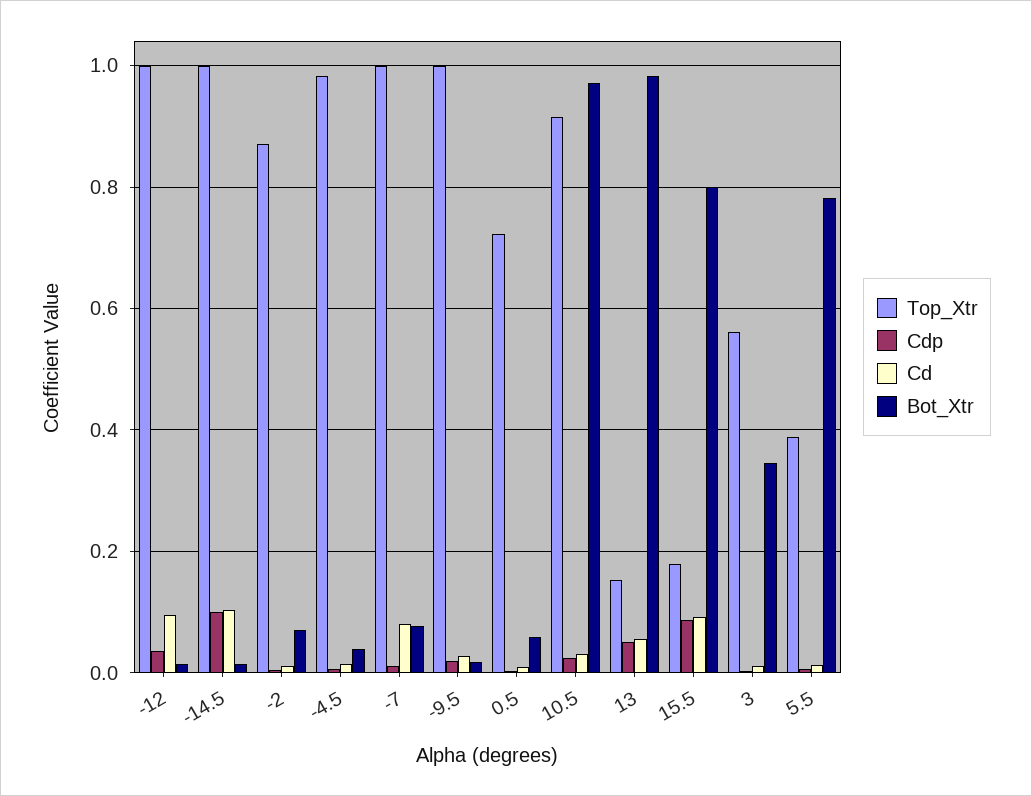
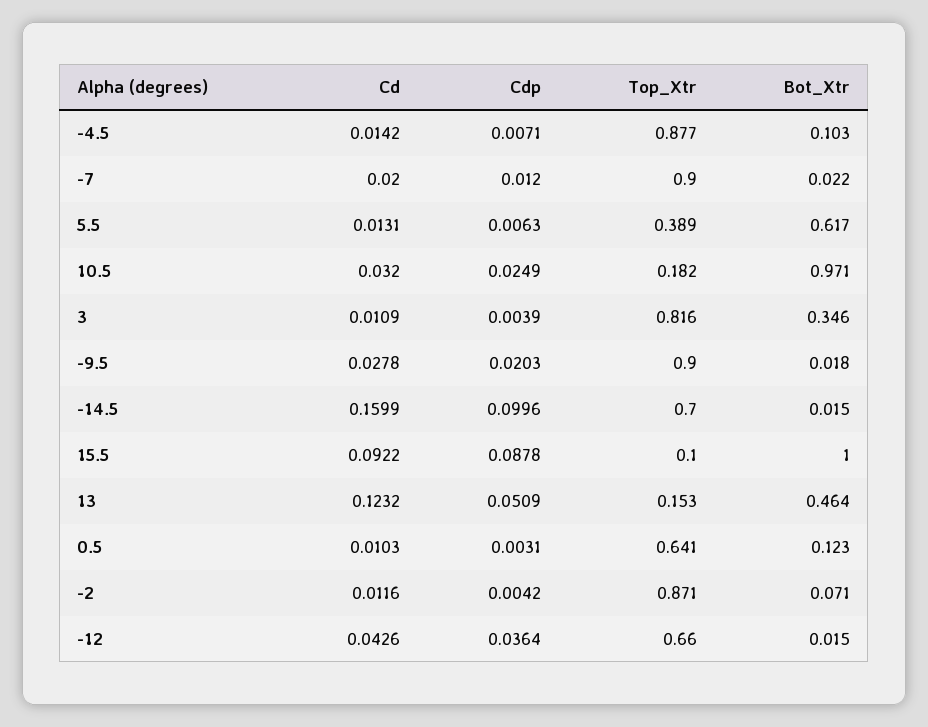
  {
    "Top_Xtr": {
-     "-12": 1,
+     "-12": 0.66,
-     "-14.5": 1,
+     "-14.5": 0.7,
      "-2": 0.871,
-     "-4.5": 0.98,
+     "-4.5": 0.877,
-     "-7": 1,
+     "-7": 0.9,
-     "-9.5": 1,
+     "-9.5": 0.9,
-     "0.5": 0.72,
+     "0.5": 0.641,
-     "10.5": 0.92,
+     "10.5": 0.182,
      "13": 0.153,
-     "15.5": 0.18,
+     "15.5": 0.1,
-     "3": 0.56,
+     "3": 0.816,
      "5.5": 0.389
    },
    "Cdp": {
      "-12": 0.0364,
      "-14.5": 0.0996,
      "-2": 0.0042,
      "-4.5": 0.0071,
      "-7": 0.012,
      "-9.5": 0.0203,
      "0.5": 0.0031,
      "10.5": 0.0249,
      "13": 0.0509,
      "15.5": 0.0878,
      "3": 0.0039,
      "5.5": 0.0063
    },
    "Cd": {
-     "-12": 0.1,
+     "-12": 0.0426,
-     "-14.5": 0.1,
+     "-14.5": 0.1599,
      "-2": 0.0116,
      "-4.5": 0.0142,
-     "-7": 0.08,
+     "-7": 0.02,
      "-9.5": 0.0278,
      "0.5": 0.0103,
      "10.5": 0.032,
-     "13": 0.06,
+     "13": 0.1232,
      "15.5": 0.0922,
      "3": 0.0109,
      "5.5": 0.0131
    },
    "Bot_Xtr": {
      "-12": 0.015,
      "-14.5": 0.015,
      "-2": 0.071,
-     "-4.5": 0.04,
+     "-4.5": 0.103,
-     "-7": 0.08,
+     "-7": 0.022,
      "-9.5": 0.018,
-     "0.5": 0.06,
+     "0.5": 0.123,
      "10.5": 0.971,
-     "13": 0.98,
+     "13": 0.464,
-     "15.5": 0.8,
+     "15.5": 1,
      "3": 0.346,
-     "5.5": 0.78
+     "5.5": 0.617
    }
  }

